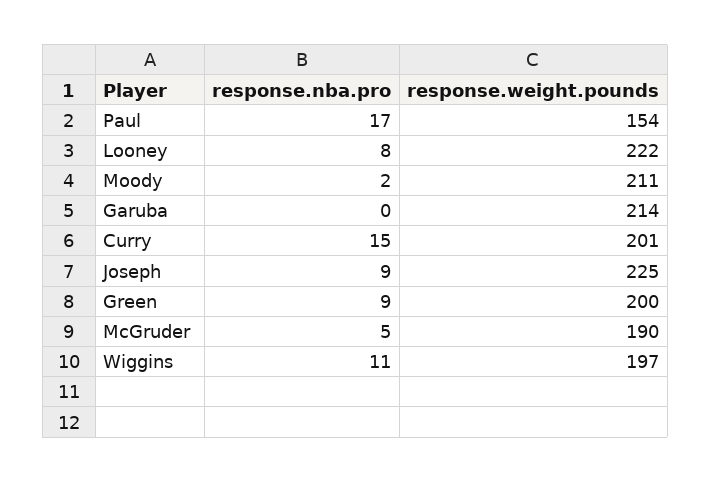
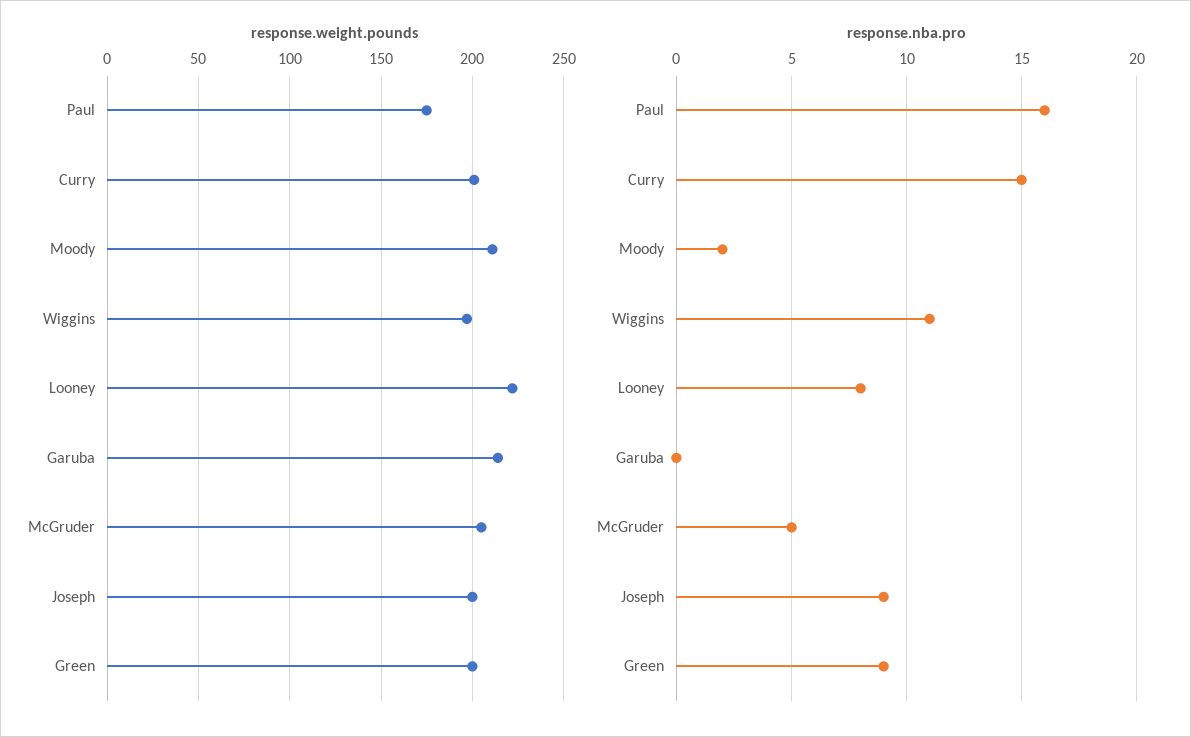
  {
    "response.nba.pro": {
-     "Paul": 17,
+     "Paul": 16,
      "Looney": 8,
      "Moody": 2,
      "Garuba": 0,
      "Curry": 15,
      "Joseph": 9,
      "Green": 9,
      "McGruder": 5,
      "Wiggins": 11
    },
    "response.weight.pounds": {
-     "Paul": 154,
+     "Paul": 175,
      "Looney": 222,
      "Moody": 211,
      "Garuba": 214,
      "Curry": 201,
-     "Joseph": 225,
+     "Joseph": 200,
      "Green": 200,
-     "McGruder": 190,
+     "McGruder": 205,
      "Wiggins": 197
    }
  }

